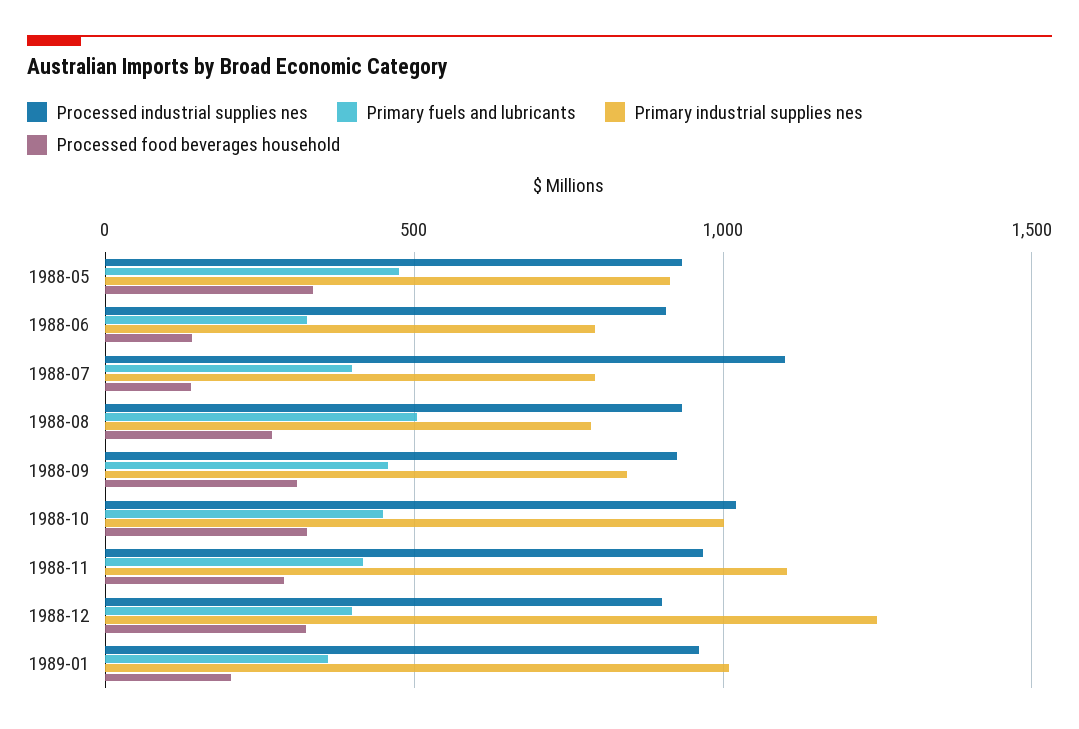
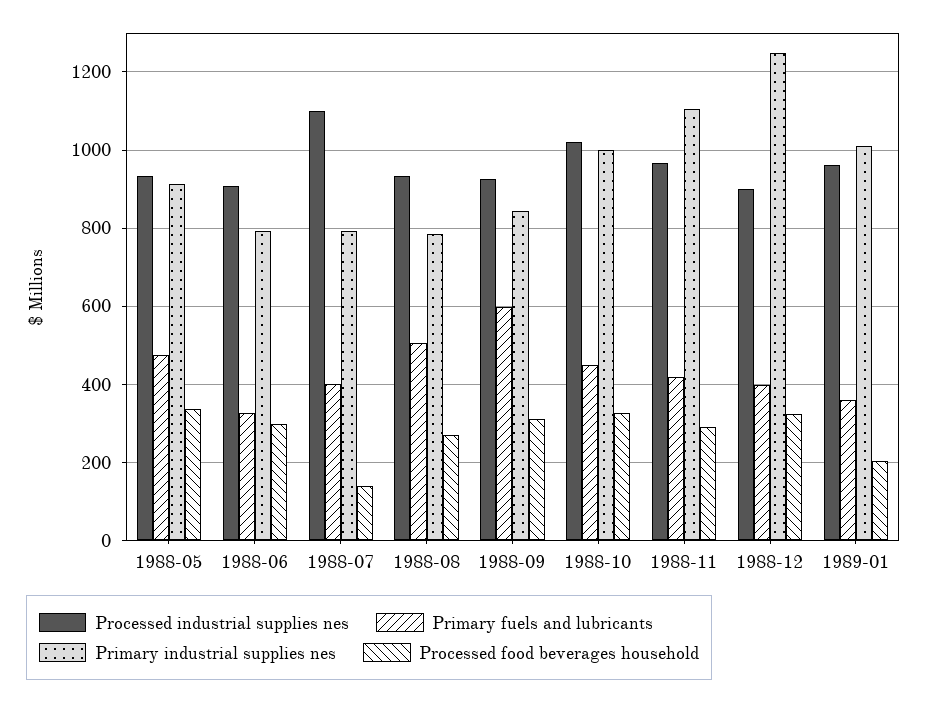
  {
    "Processed industrial supplies nes": {
      "1988-05": 940,
      "1988-06": 900,
      "1988-07": 1100,
      "1988-08": 940,
      "1988-09": 920,
      "1988-10": 1020,
      "1988-11": 960,
      "1988-12": 900,
      "1989-01": 960
    },
    "Primary fuels and lubricants": {
      "1988-05": 480,
      "1988-06": 320,
      "1988-07": 400,
      "1988-08": 500,
-     "1988-09": 450,
+     "1988-09": 600,
      "1988-10": 440,
      "1988-11": 420,
      "1988-12": 400,
      "1989-01": 360
    },
    "Primary industrial supplies nes": {
      "1988-05": 920,
      "1988-06": 800,
      "1988-07": 800,
      "1988-08": 780,
      "1988-09": 840,
      "1988-10": 1000,
      "1988-11": 1100,
      "1988-12": 1240,
      "1989-01": 1020
    },
    "Processed food beverages household": {
      "1988-05": 340,
-     "1988-06": 150,
+     "1988-06": 300,
      "1988-07": 140,
      "1988-08": 280,
      "1988-09": 320,
      "1988-10": 320,
      "1988-11": 300,
      "1988-12": 320,
      "1989-01": 200
    }
  }

